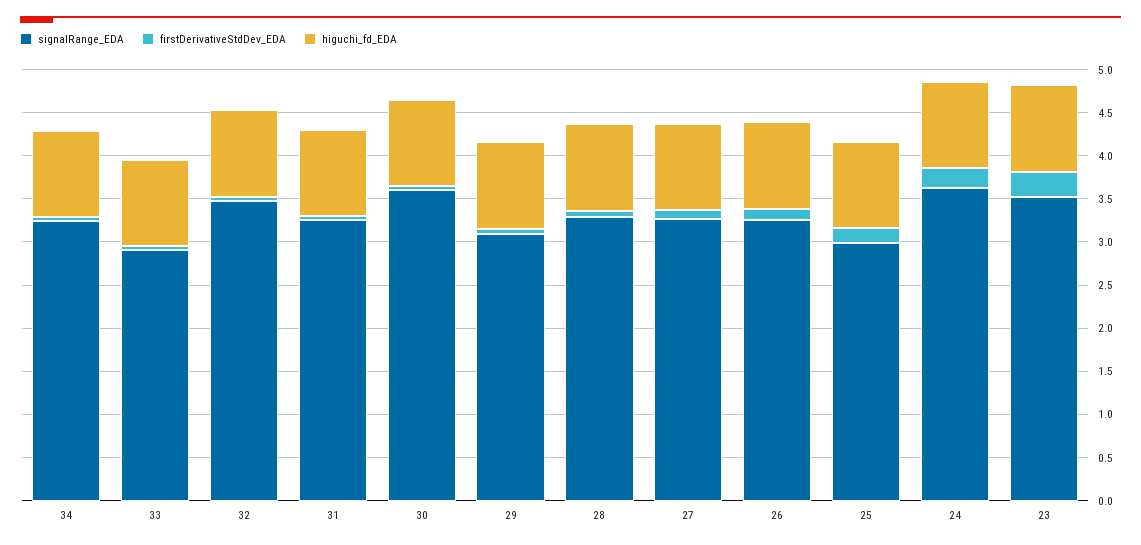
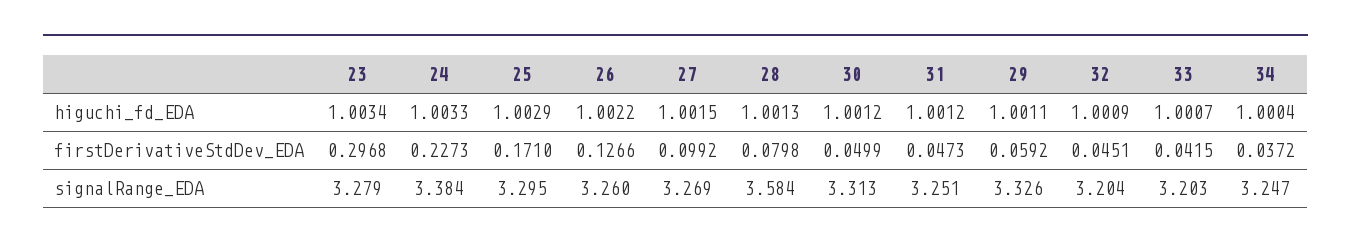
  {
    "signalRange_EDA": {
      "34": 3.247,
-     "33": 2.9,
+     "33": 3.203,
-     "32": 3.5,
+     "32": 3.204,
      "31": 3.251,
-     "30": 3.6,
+     "30": 3.313,
-     "29": 3.1,
+     "29": 3.326,
-     "28": 3.3,
+     "28": 3.584,
      "27": 3.269,
      "26": 3.26,
-     "25": 3,
+     "25": 3.295,
-     "24": 3.6,
+     "24": 3.384,
-     "23": 3.5
+     "23": 3.279
    },
    "firstDerivativeStdDev_EDA": {
      "34": 0.0372,
      "33": 0.0415,
      "32": 0.0451,
      "31": 0.0473,
      "30": 0.0499,
      "29": 0.0592,
      "28": 0.0798,
      "27": 0.0992,
      "26": 0.1266,
      "25": 0.171,
      "24": 0.2273,
      "23": 0.2968
    },
    "higuchi_fd_EDA": {
      "34": 1.0004,
      "33": 1.0007,
      "32": 1.0009,
      "31": 1.0012,
      "30": 1.0012,
      "29": 1.0011,
      "28": 1.0013,
      "27": 1.0015,
      "26": 1.0022,
      "25": 1.0029,
      "24": 1.0033,
      "23": 1.0034
    }
  }

